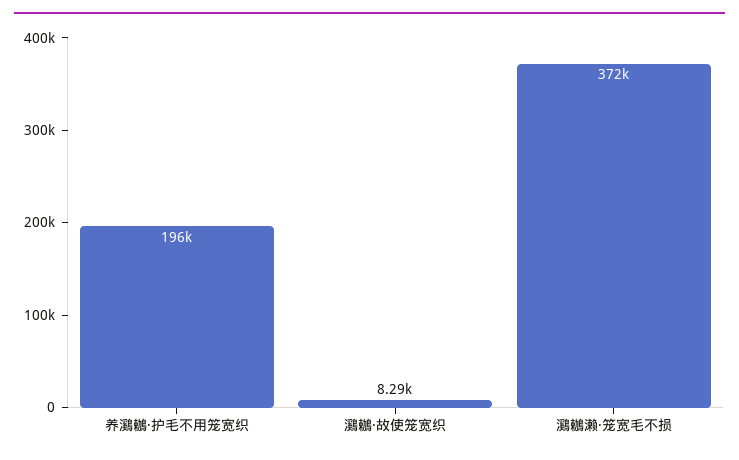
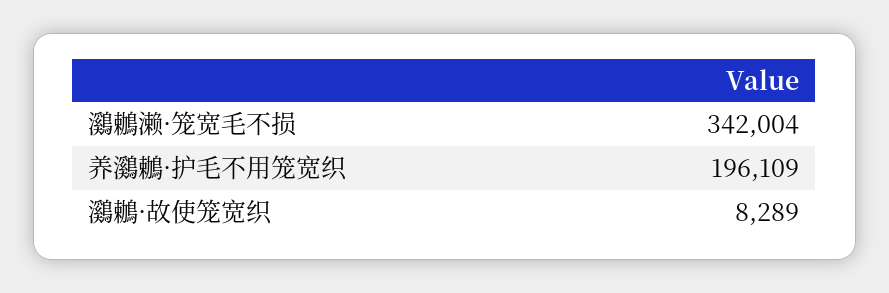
  {
    "养鸂鶒·护毛不用笼宽织": 196109,
    "鸂鶒·故使笼宽织": 8289,
-   "鸂鶒濑·笼宽毛不损": 372000
+   "鸂鶒濑·笼宽毛不损": 342004
  }

